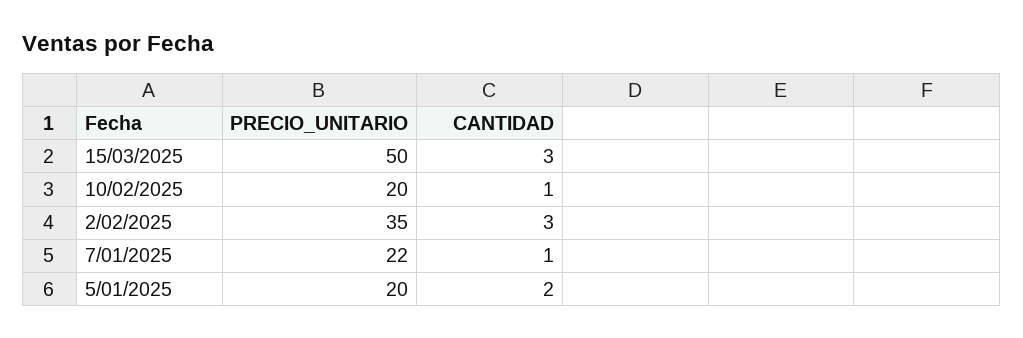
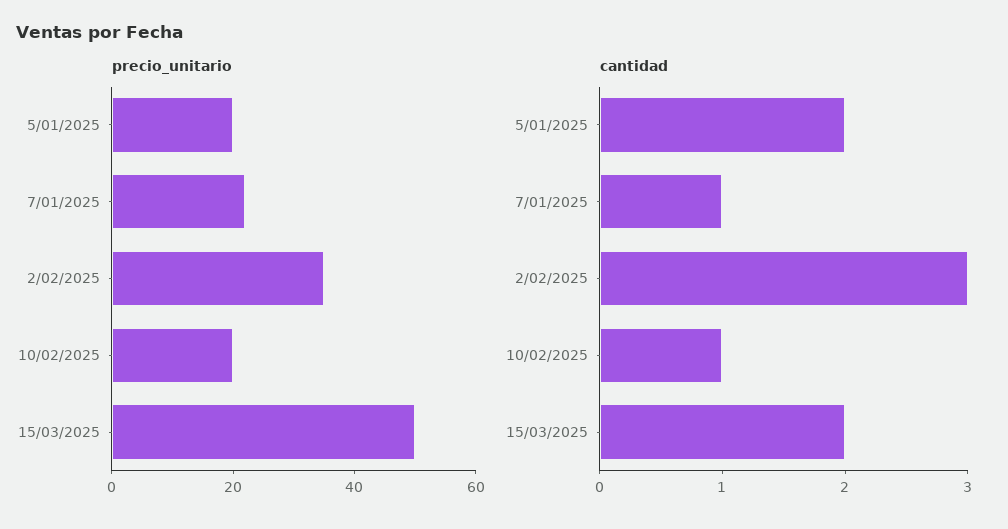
  {
    "PRECIO_UNITARIO": {
      "15/03/2025": 50,
      "10/02/2025": 20,
      "2/02/2025": 35,
      "7/01/2025": 22,
      "5/01/2025": 20
    },
    "CANTIDAD": {
-     "15/03/2025": 3,
+     "15/03/2025": 2,
      "10/02/2025": 1,
      "2/02/2025": 3,
      "7/01/2025": 1,
      "5/01/2025": 2
    }
  }

